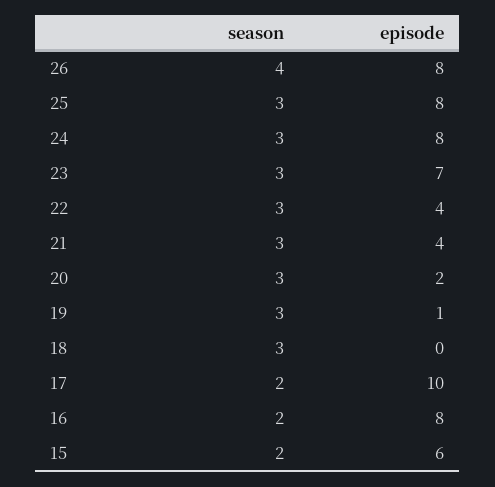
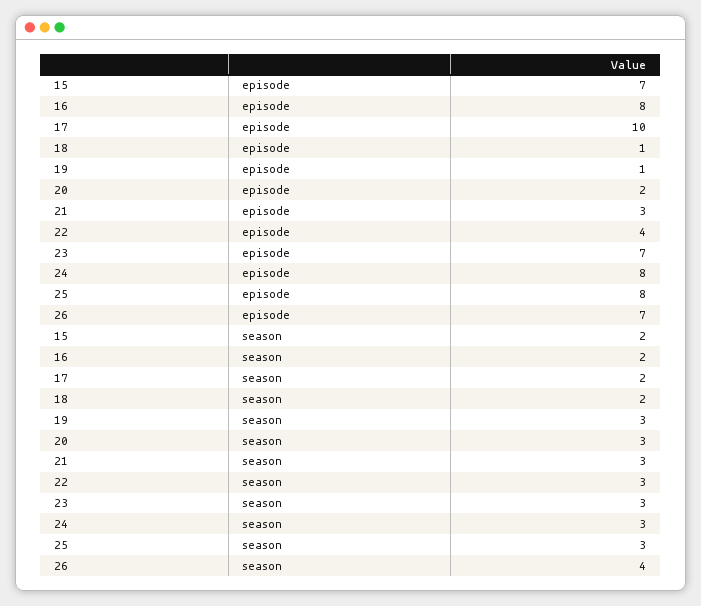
  {
    "season": {
      "26": 4,
      "25": 3,
      "24": 3,
      "23": 3,
      "22": 3,
      "21": 3,
      "20": 3,
      "19": 3,
-     "18": 3,
+     "18": 2,
      "17": 2,
      "16": 2,
      "15": 2
    },
    "episode": {
-     "26": 8,
+     "26": 7,
      "25": 8,
      "24": 8,
      "23": 7,
      "22": 4,
-     "21": 4,
+     "21": 3,
      "20": 2,
      "19": 1,
-     "18": 0,
+     "18": 1,
      "17": 10,
      "16": 8,
-     "15": 6
+     "15": 7
    }
  }

